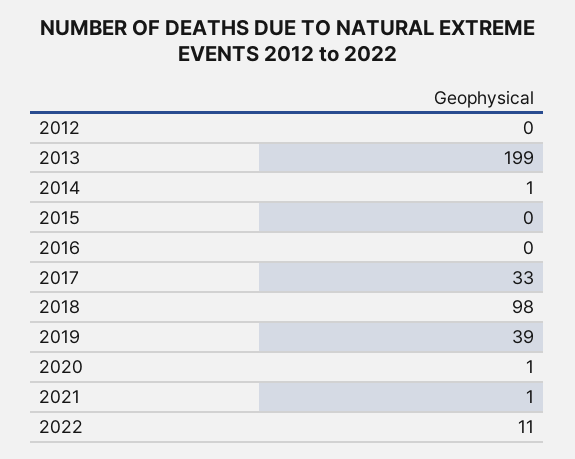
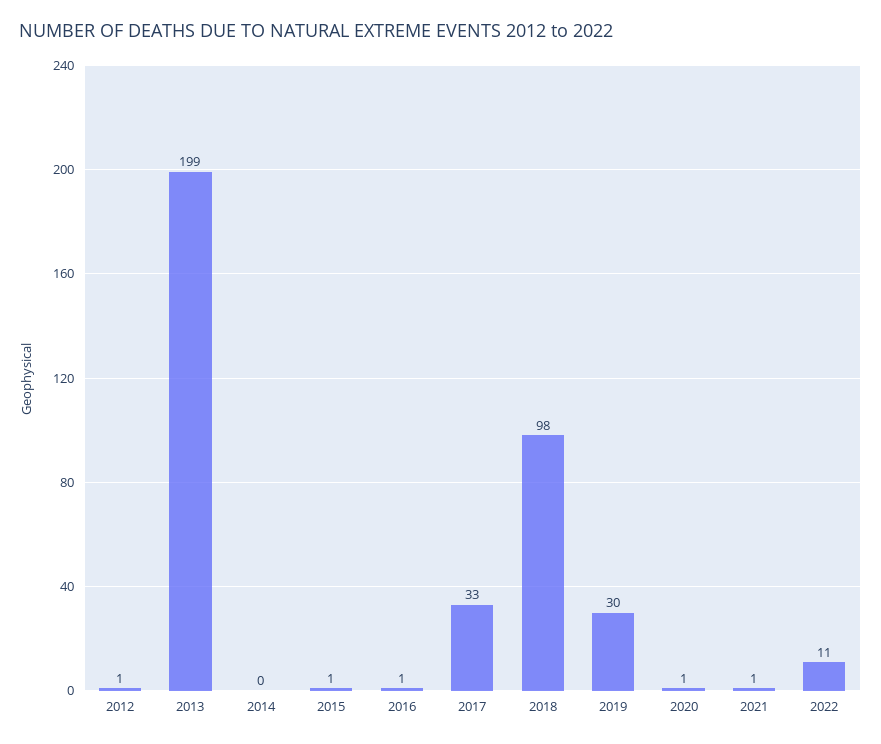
  {
-   "2012": 0,
+   "2012": 1,
    "2013": 199,
-   "2014": 1,
+   "2014": 0,
-   "2015": 0,
+   "2015": 1,
-   "2016": 0,
+   "2016": 1,
    "2017": 33,
    "2018": 98,
-   "2019": 39,
+   "2019": 30,
    "2020": 1,
    "2021": 1,
    "2022": 11
  }

